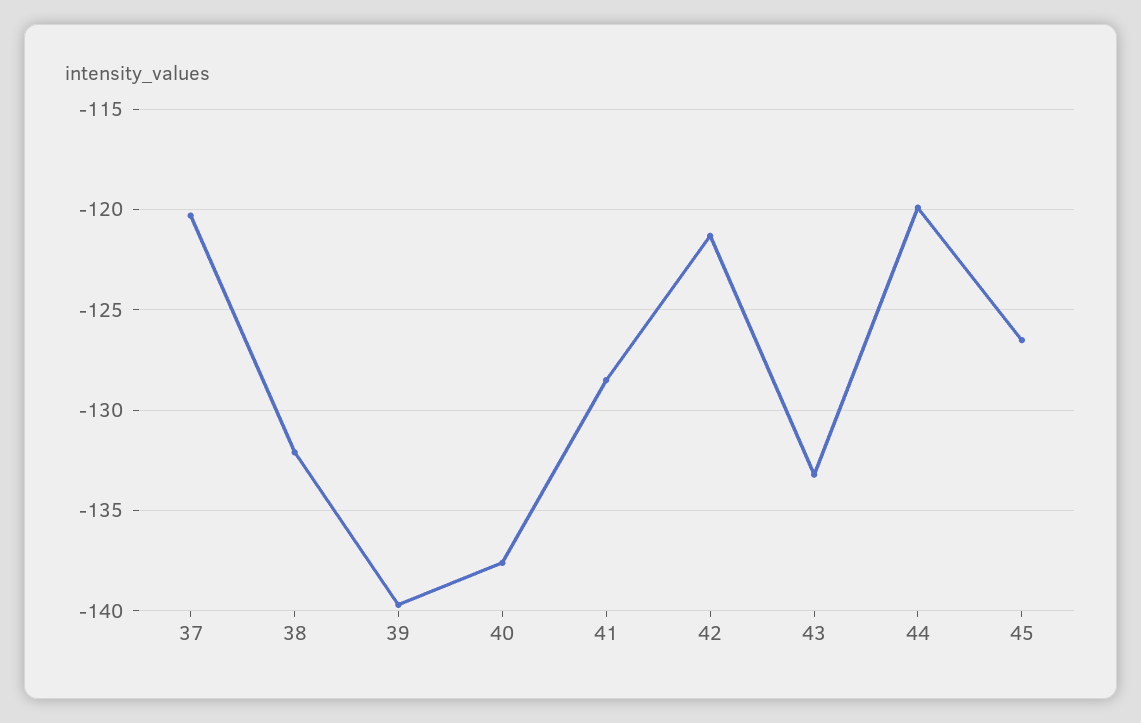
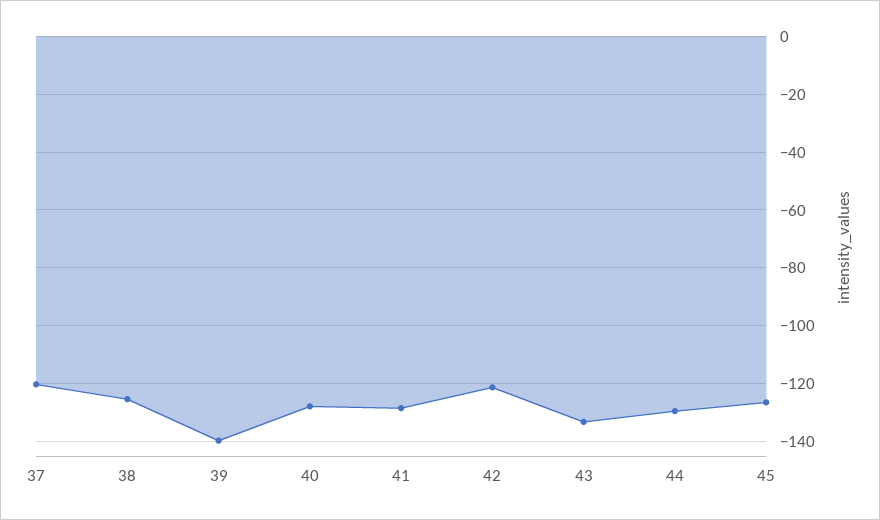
  {
    "37": -120.5,
-   "38": -132,
+   "38": -125,
    "39": -139.5,
-   "40": -137.5,
+   "40": -127.5,
    "41": -128.5,
    "42": -121.5,
    "43": -133,
-   "44": -120,
+   "44": -130,
    "45": -126.5
  }

